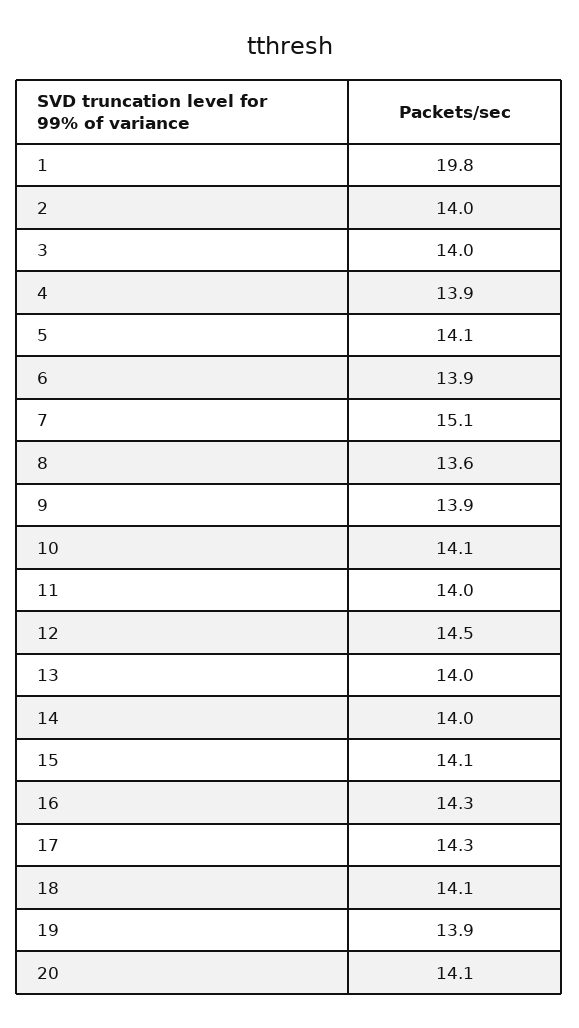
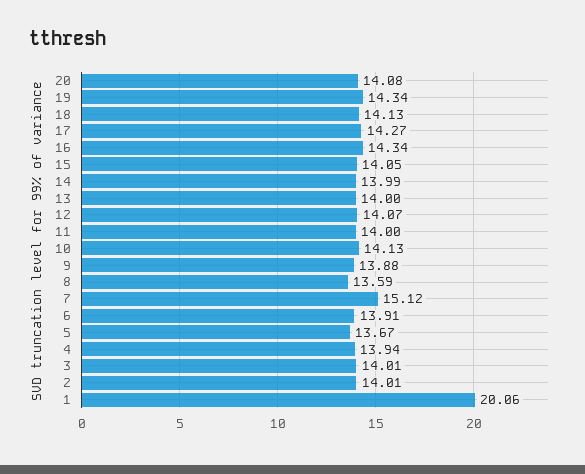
  {
-   "1": 19.8,
+   "1": 20.06,
    "2": 14.01,
    "3": 14.01,
    "4": 13.94,
-   "5": 14.1,
+   "5": 13.67,
    "6": 13.91,
    "7": 15.12,
    "8": 13.59,
    "9": 13.88,
    "10": 14.13,
    "11": 14,
-   "12": 14.5,
+   "12": 14.07,
    "13": 14,
    "14": 13.99,
    "15": 14.05,
    "16": 14.34,
    "17": 14.27,
    "18": 14.13,
-   "19": 13.9,
+   "19": 14.34,
    "20": 14.08
  }

